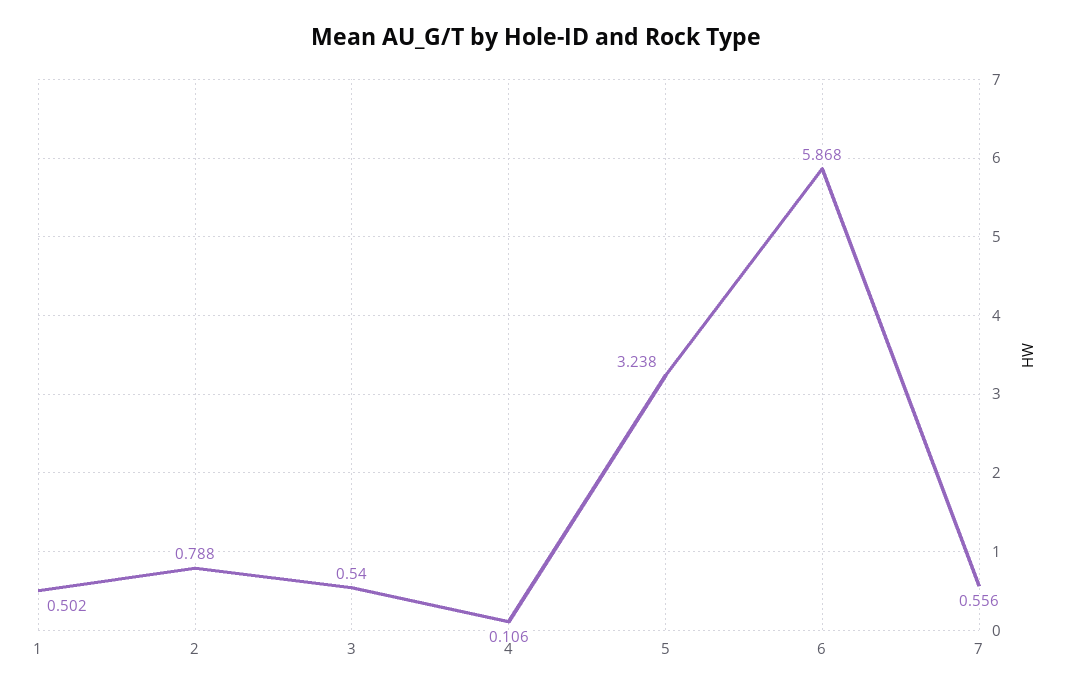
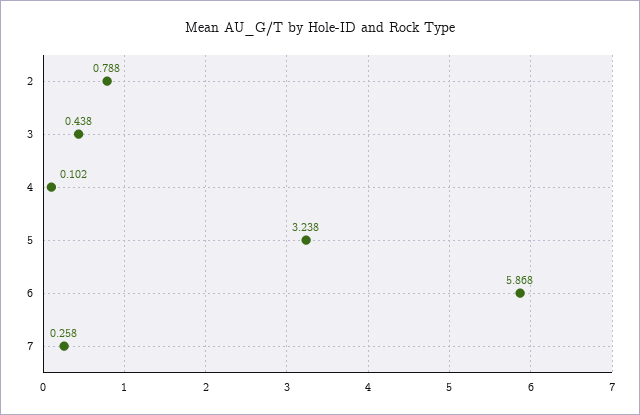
  {
-   "1": 0.502,
    "2": 0.788,
-   "3": 0.54,
+   "3": 0.438,
-   "4": 0.106,
+   "4": 0.102,
    "5": 3.238,
    "6": 5.868,
-   "7": 0.556
+   "7": 0.258
  }

